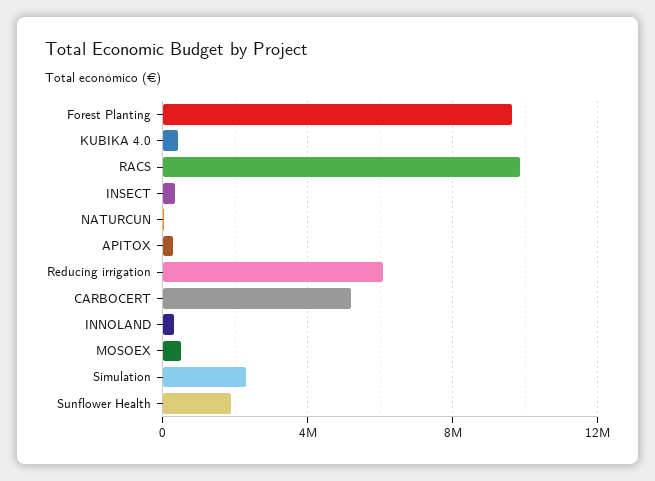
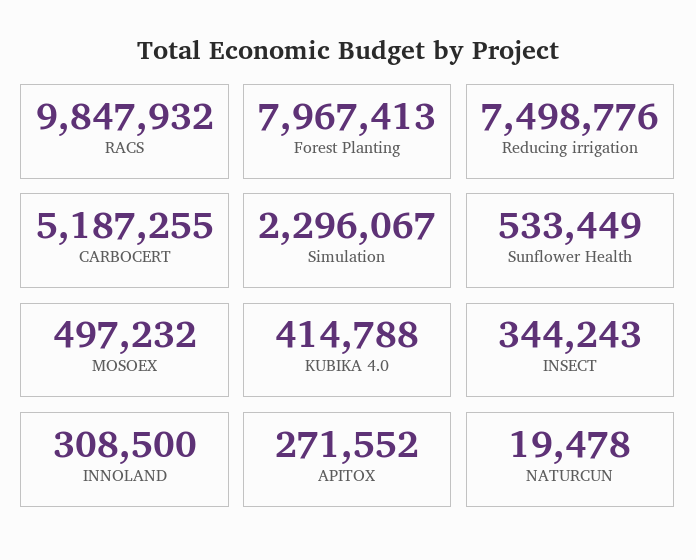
  {
-   "Forest Planting": 9500000,
+   "Forest Planting": 7967413,
    "KUBIKA 4.0": 414788,
    "RACS": 9847932,
    "INSECT": 344243,
    "NATURCUN": 19478,
    "APITOX": 271552,
-   "Reducing irrigation": 6000000,
+   "Reducing irrigation": 7498776,
    "CARBOCERT": 5187255,
    "INNOLAND": 308500,
    "MOSOEX": 497232,
    "Simulation": 2296067,
-   "Sunflower Health": 2000000
+   "Sunflower Health": 533449
  }

